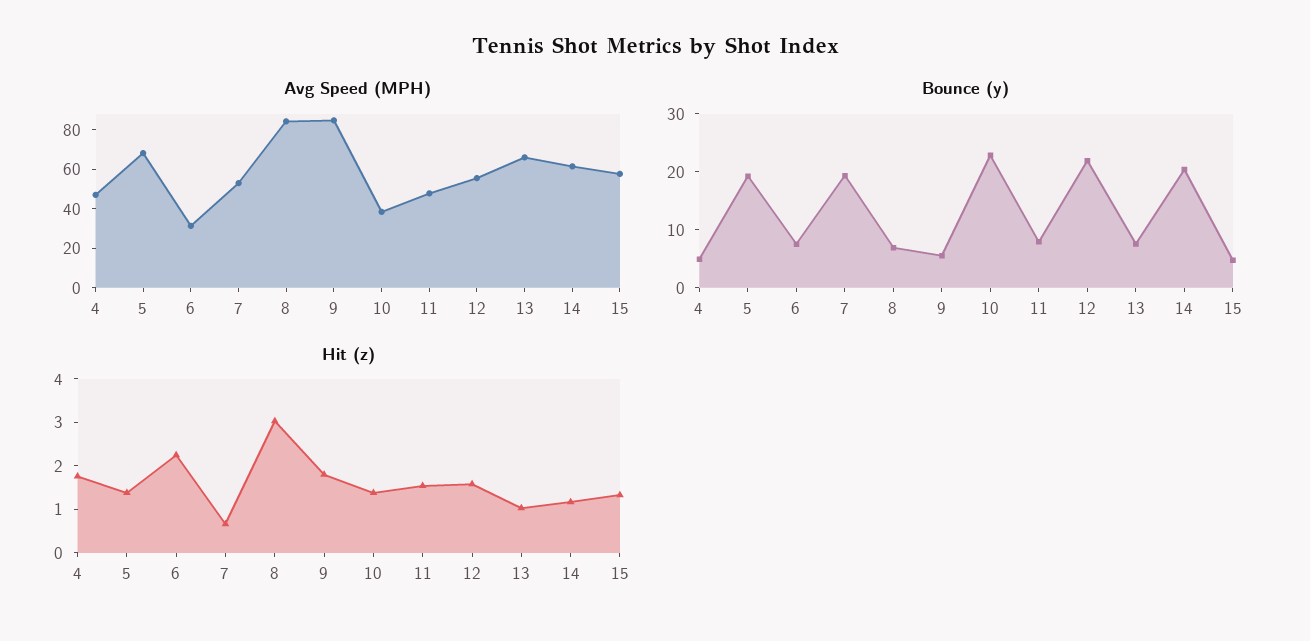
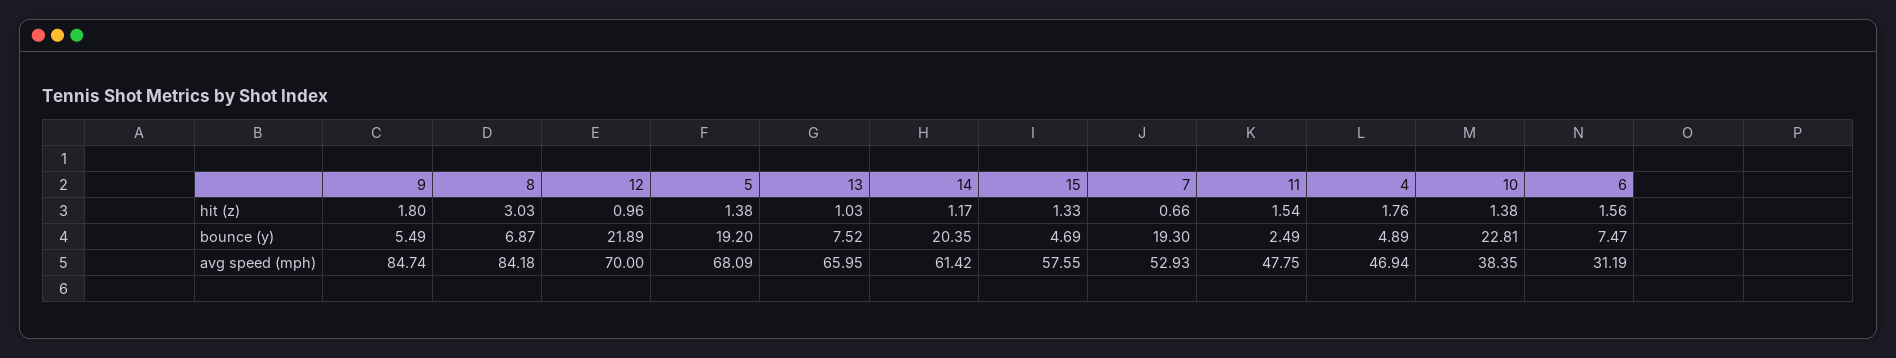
  {
    "Avg Speed (MPH)": {
      "4": 46.94,
      "5": 68.09,
      "6": 31.19,
      "7": 52.93,
      "8": 84.18,
      "9": 84.74,
      "10": 38.35,
      "11": 47.75,
-     "12": 55,
+     "12": 70,
      "13": 65.95,
      "14": 61.42,
      "15": 57.55
    },
    "Bounce (y)": {
      "4": 4.89,
      "5": 19.2,
      "6": 7.47,
      "7": 19.3,
      "8": 6.87,
      "9": 5.49,
      "10": 22.81,
-     "11": 8,
+     "11": 2.49,
      "12": 21.89,
      "13": 7.52,
      "14": 20.35,
      "15": 4.69
    },
    "Hit (z)": {
      "4": 1.76,
      "5": 1.38,
-     "6": 2.2,
+     "6": 1.56,
      "7": 0.66,
      "8": 3.03,
      "9": 1.8,
      "10": 1.38,
      "11": 1.54,
-     "12": 1.6,
+     "12": 0.96,
      "13": 1.03,
      "14": 1.17,
      "15": 1.33
    }
  }

